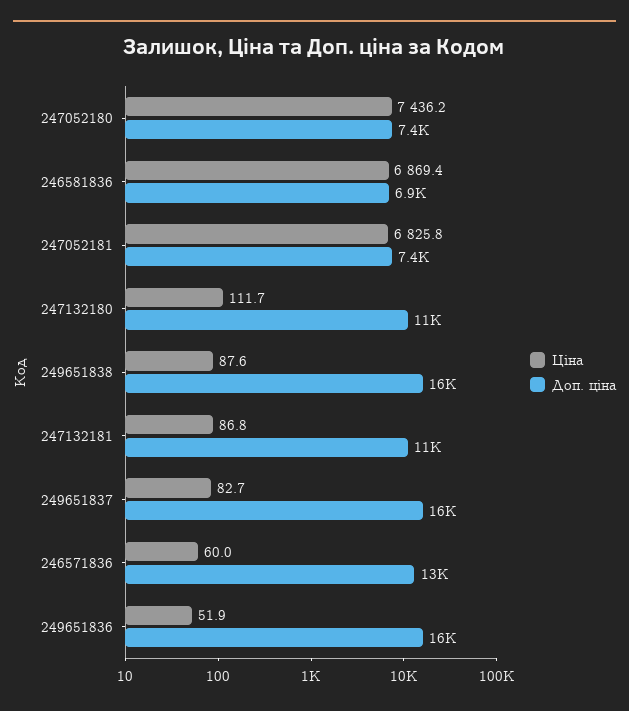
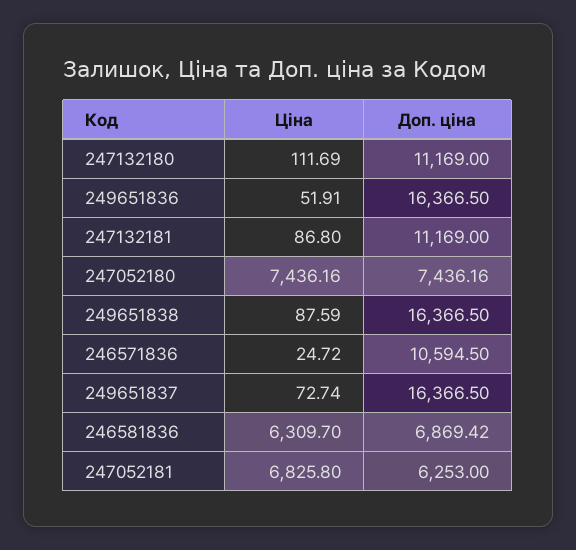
  {
    "Ціна": {
      "247052180": 7436.16,
-     "246581836": 6869.4,
+     "246581836": 6309.7,
      "247052181": 6825.8,
      "247132180": 111.69,
      "249651838": 87.59,
      "247132181": 86.8,
-     "249651837": 82.7,
+     "249651837": 72.74,
-     "246571836": 60,
+     "246571836": 24.72,
      "249651836": 51.91
    },
    "Доп. ціна": {
      "247052180": 7436.16,
      "246581836": 6869.42,
-     "247052181": 7400,
+     "247052181": 6253,
      "247132180": 11169,
      "249651838": 16366.5,
      "247132181": 11169,
      "249651837": 16366.5,
-     "246571836": 13000,
+     "246571836": 10594.5,
      "249651836": 16366.5
    }
  }

